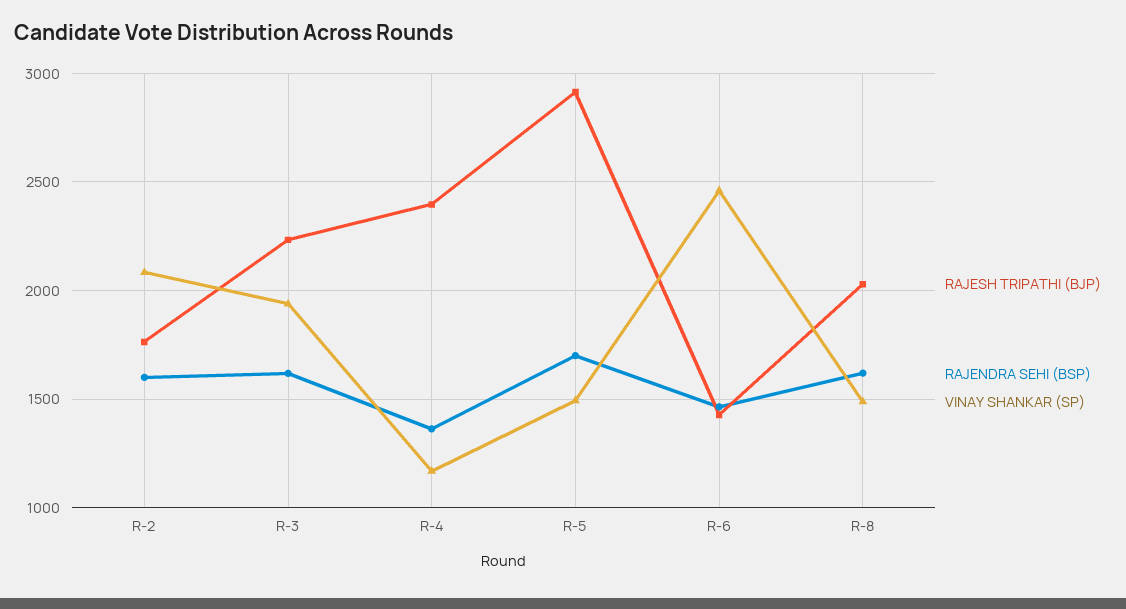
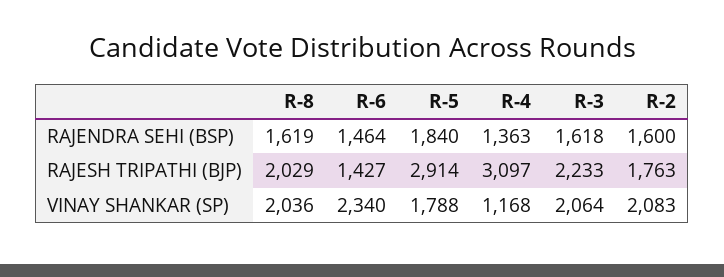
  {
    "RAJESH TRIPATHI (BJP)": {
      "R-2": 1763,
      "R-3": 2233,
-     "R-4": 2400,
+     "R-4": 3097,
      "R-5": 2914,
      "R-6": 1427,
      "R-8": 2029
    },
    "RAJENDRA SEHI (BSP)": {
      "R-2": 1600,
      "R-3": 1618,
      "R-4": 1363,
-     "R-5": 1700,
+     "R-5": 1840,
      "R-6": 1464,
      "R-8": 1619
    },
    "VINAY SHANKAR (SP)": {
      "R-2": 2083,
-     "R-3": 1950,
+     "R-3": 2064,
      "R-4": 1168,
-     "R-5": 1500,
+     "R-5": 1788,
-     "R-6": 2450,
+     "R-6": 2340,
-     "R-8": 1500
+     "R-8": 2036
    }
  }

